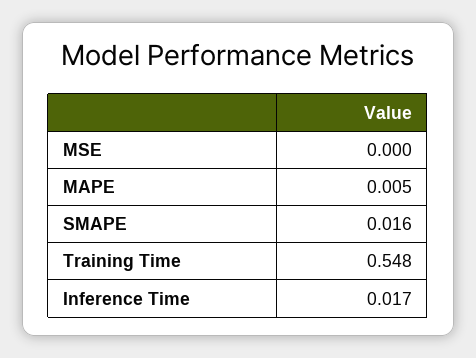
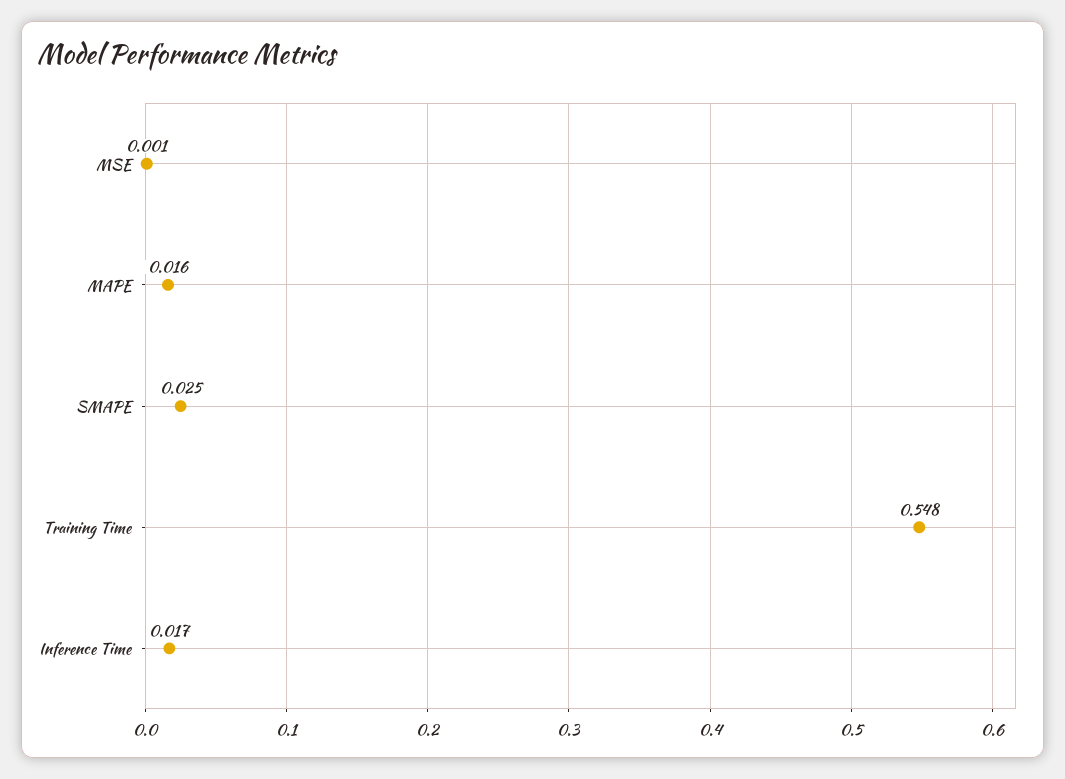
  {
-   "MSE": 0,
+   "MSE": 0.001,
-   "MAPE": 0.005,
+   "MAPE": 0.016,
-   "SMAPE": 0.016,
+   "SMAPE": 0.025,
    "Training Time": 0.548,
    "Inference Time": 0.017
  }

